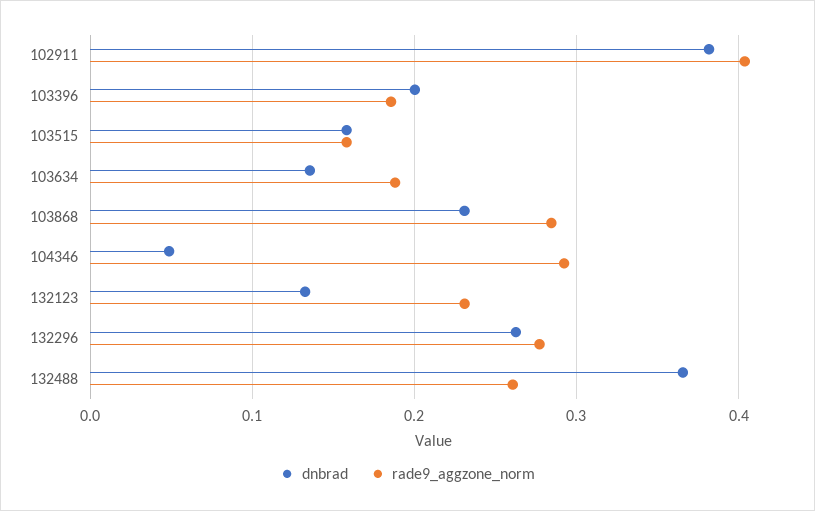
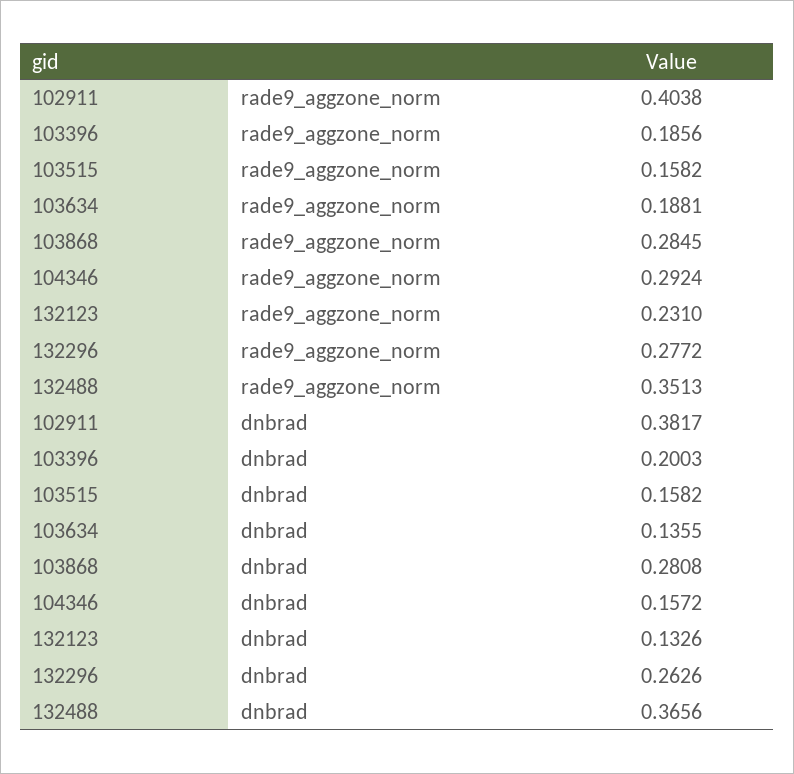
  {
    "dnbrad": {
      "102911": 0.3817,
      "103396": 0.2003,
      "103515": 0.1582,
      "103634": 0.1355,
-     "103868": 0.23,
+     "103868": 0.2808,
-     "104346": 0.05,
+     "104346": 0.1572,
      "132123": 0.1326,
      "132296": 0.2626,
      "132488": 0.3656
    },
    "rade9_aggzone_norm": {
      "102911": 0.4038,
      "103396": 0.1856,
      "103515": 0.1582,
      "103634": 0.1881,
      "103868": 0.2845,
      "104346": 0.2924,
      "132123": 0.231,
      "132296": 0.2772,
-     "132488": 0.26
+     "132488": 0.3513
    }
  }

